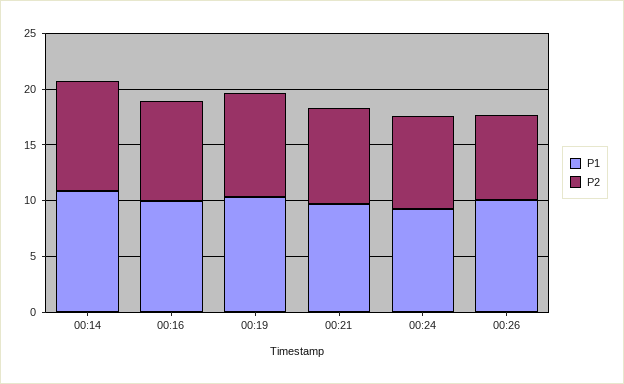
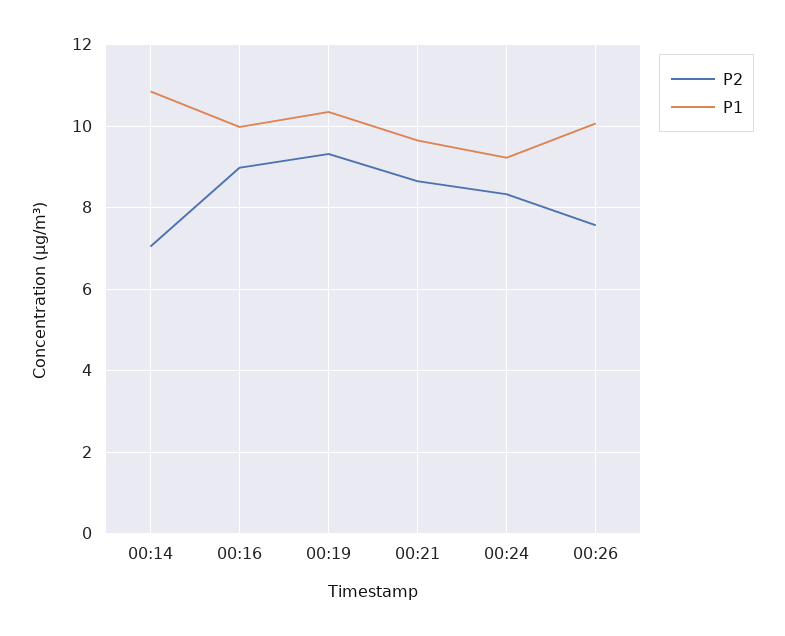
  {
    "P1": {
      "00:14": 10.8,
      "00:16": 10,
      "00:19": 10.4,
      "00:21": 9.6,
      "00:24": 9.2,
      "00:26": 10
    },
    "P2": {
-     "00:14": 10,
+     "00:14": 7,
      "00:16": 9,
      "00:19": 9.4,
      "00:21": 8.6,
      "00:24": 8.4,
      "00:26": 7.6
    }
  }

